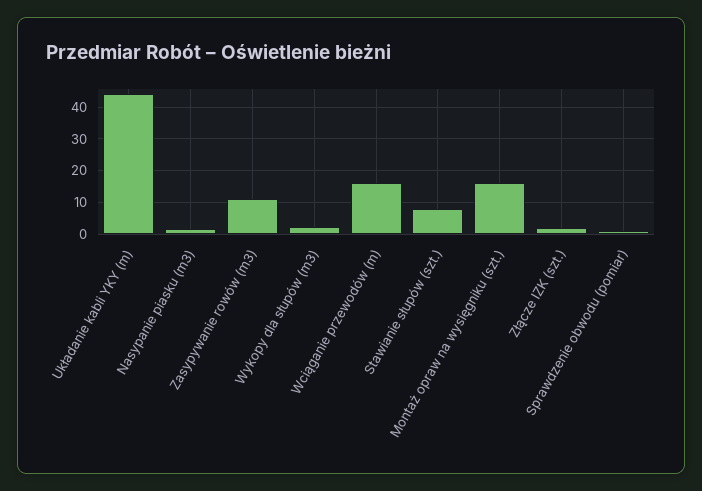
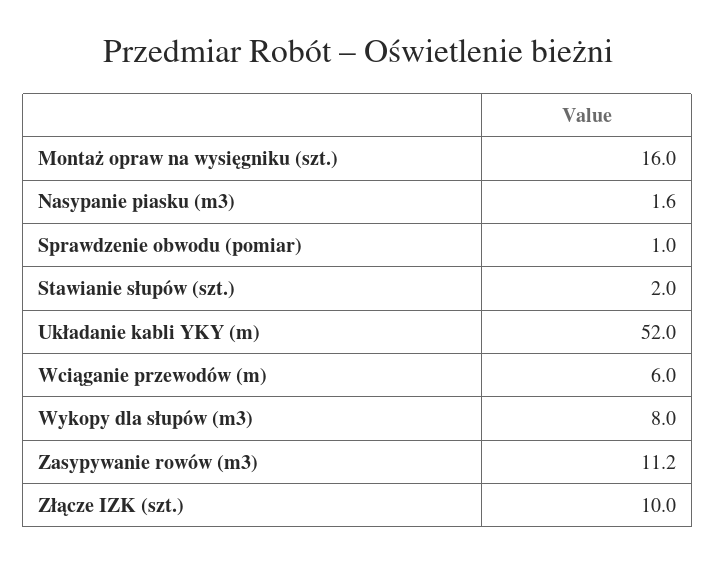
  {
-   "Układanie kabli YKY (m)": 44,
+   "Układanie kabli YKY (m)": 52,
    "Nasypanie piasku (m3)": 1.6,
    "Zasypywanie rowów (m3)": 11.2,
-   "Wykopy dla słupów (m3)": 2,
+   "Wykopy dla słupów (m3)": 8,
-   "Wciąganie przewodów (m)": 16,
+   "Wciąganie przewodów (m)": 6,
-   "Stawianie słupów (szt.)": 8,
+   "Stawianie słupów (szt.)": 2,
    "Montaż opraw na wysięgniku (szt.)": 16,
-   "Złącze IZK (szt.)": 2,
+   "Złącze IZK (szt.)": 10,
    "Sprawdzenie obwodu (pomiar)": 1
  }

